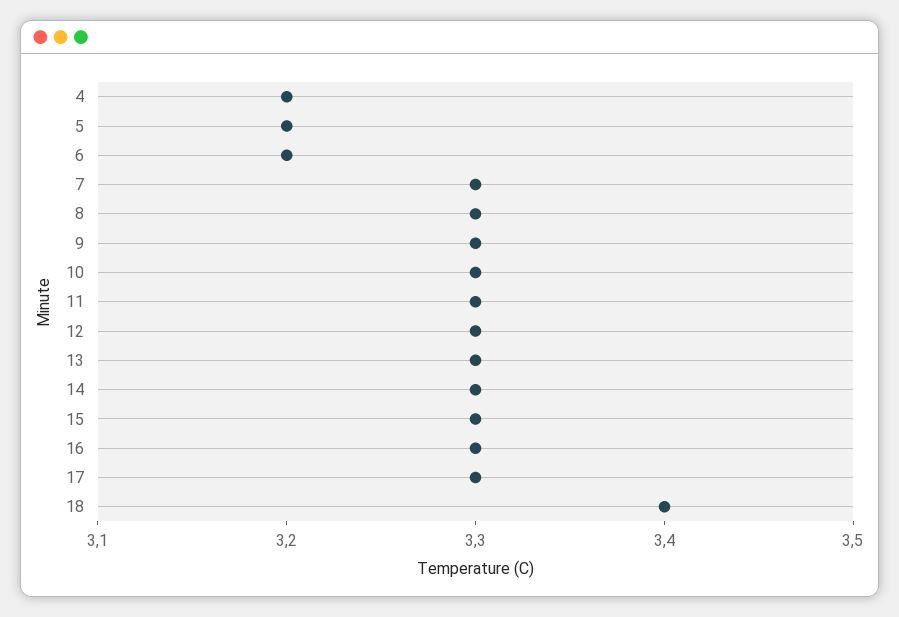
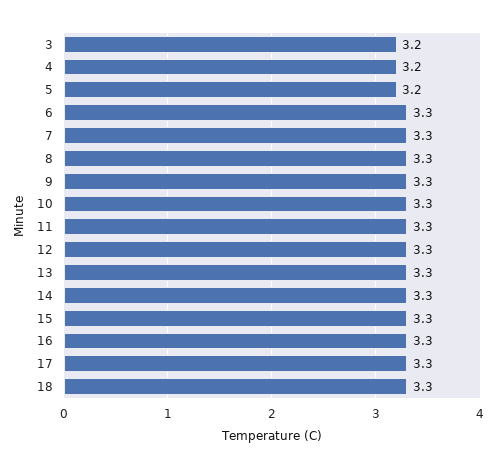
  {
    "4": 3.2,
    "5": 3.2,
-   "6": 3.2,
+   "6": 3.3,
    "7": 3.3,
    "8": 3.3,
    "9": 3.3,
    "10": 3.3,
    "11": 3.3,
    "12": 3.3,
    "13": 3.3,
    "14": 3.3,
    "15": 3.3,
    "16": 3.3,
    "17": 3.3,
-   "18": 3.4
+   "18": 3.3,
+   "3": 3.2
  }

